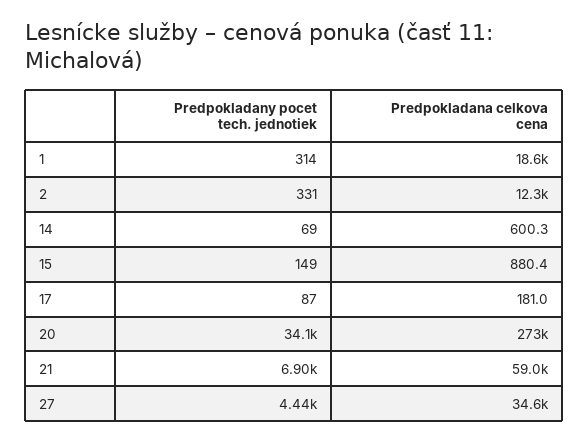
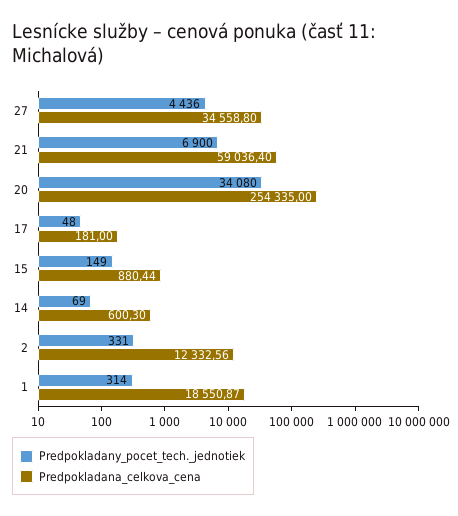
  {
    "Predpokladany pocet tech. jednotiek": {
      "1": 314,
      "2": 331,
      "14": 69,
      "15": 149,
-     "17": 87,
+     "17": 48,
      "20": 34080,
      "21": 6900,
      "27": 4436
    },
    "Predpokladana celkova cena": {
      "1": 18550.87,
      "2": 12332.56,
      "14": 600.3,
      "15": 880.44,
      "17": 181,
-     "20": 273000,
+     "20": 254335,
      "21": 59036.4,
      "27": 34558.8
    }
  }

